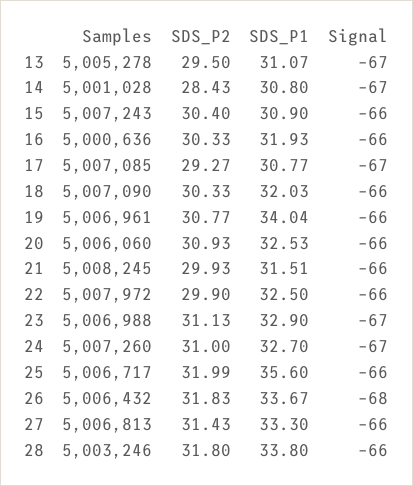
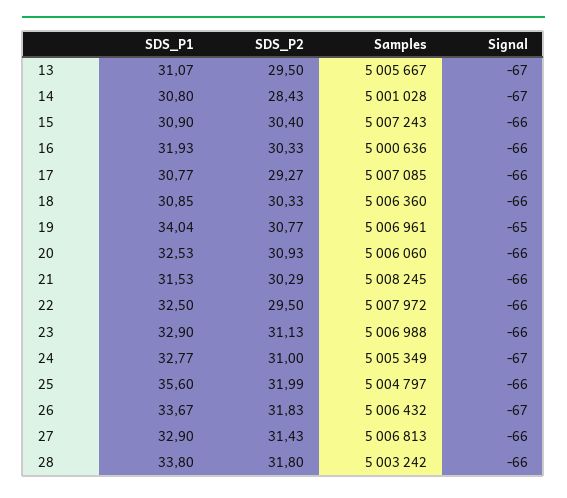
  {
    "Samples": {
-     "13": 5005278,
+     "13": 5005667,
      "14": 5001028,
      "15": 5007243,
      "16": 5000636,
      "17": 5007085,
-     "18": 5007090,
+     "18": 5006360,
      "19": 5006961,
      "20": 5006060,
      "21": 5008245,
      "22": 5007972,
      "23": 5006988,
-     "24": 5007260,
+     "24": 5005349,
-     "25": 5006717,
+     "25": 5004797,
      "26": 5006432,
      "27": 5006813,
-     "28": 5003246
+     "28": 5003242
    },
    "SDS_P2": {
      "13": 29.5,
      "14": 28.43,
      "15": 30.4,
      "16": 30.33,
      "17": 29.27,
      "18": 30.33,
      "19": 30.77,
      "20": 30.93,
-     "21": 29.93,
+     "21": 30.29,
-     "22": 29.9,
+     "22": 29.5,
      "23": 31.13,
      "24": 31,
      "25": 31.99,
      "26": 31.83,
      "27": 31.43,
      "28": 31.8
    },
    "SDS_P1": {
      "13": 31.07,
      "14": 30.8,
      "15": 30.9,
      "16": 31.93,
      "17": 30.77,
-     "18": 32.03,
+     "18": 30.85,
      "19": 34.04,
      "20": 32.53,
-     "21": 31.51,
+     "21": 31.53,
      "22": 32.5,
      "23": 32.9,
-     "24": 32.7,
+     "24": 32.77,
      "25": 35.6,
      "26": 33.67,
-     "27": 33.3,
+     "27": 32.9,
      "28": 33.8
    },
    "Signal": {
      "13": -67,
      "14": -67,
      "15": -66,
      "16": -66,
-     "17": -67,
+     "17": -66,
      "18": -66,
-     "19": -66,
+     "19": -65,
      "20": -66,
      "21": -66,
      "22": -66,
-     "23": -67,
+     "23": -66,
      "24": -67,
      "25": -66,
-     "26": -68,
+     "26": -67,
      "27": -66,
      "28": -66
    }
  }

